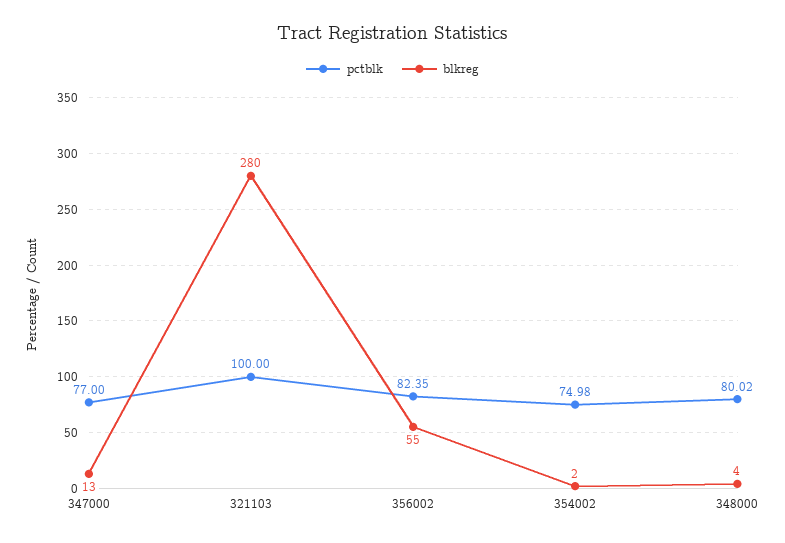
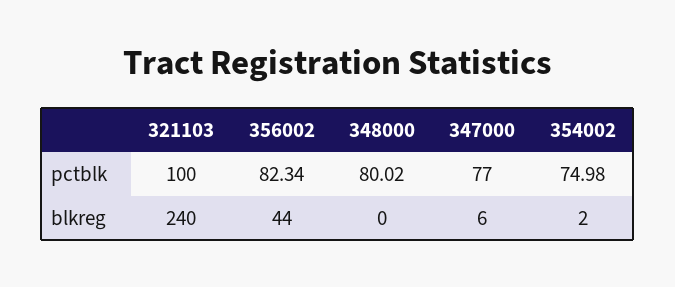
  {
    "pctblk": {
      "347000": 77,
      "321103": 100,
-     "356002": 82.35,
+     "356002": 82.34,
      "354002": 74.98,
      "348000": 80.02
    },
    "blkreg": {
-     "347000": 13,
+     "347000": 6,
-     "321103": 280,
+     "321103": 240,
-     "356002": 55,
+     "356002": 44,
      "354002": 2,
-     "348000": 4
+     "348000": 0
    }
  }

